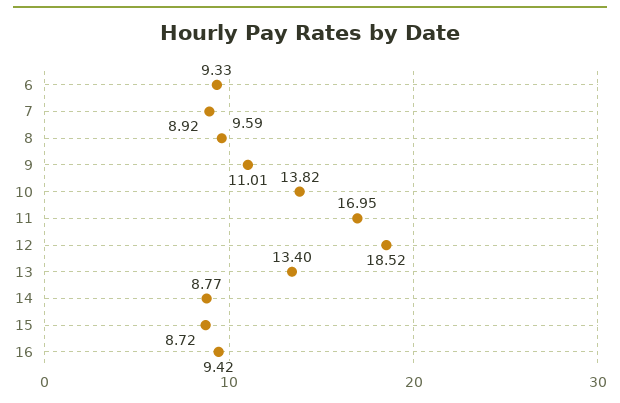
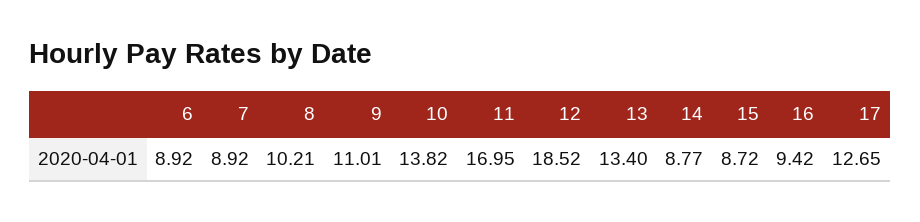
  {
-   "6": 9.33,
+   "6": 8.92,
    "7": 8.92,
-   "8": 9.59,
+   "8": 10.21,
    "9": 11.01,
    "10": 13.82,
    "11": 16.95,
    "12": 18.52,
    "13": 13.4,
    "14": 8.77,
    "15": 8.72,
-   "16": 9.42
+   "16": 9.42,
+   "17": 12.65
  }

